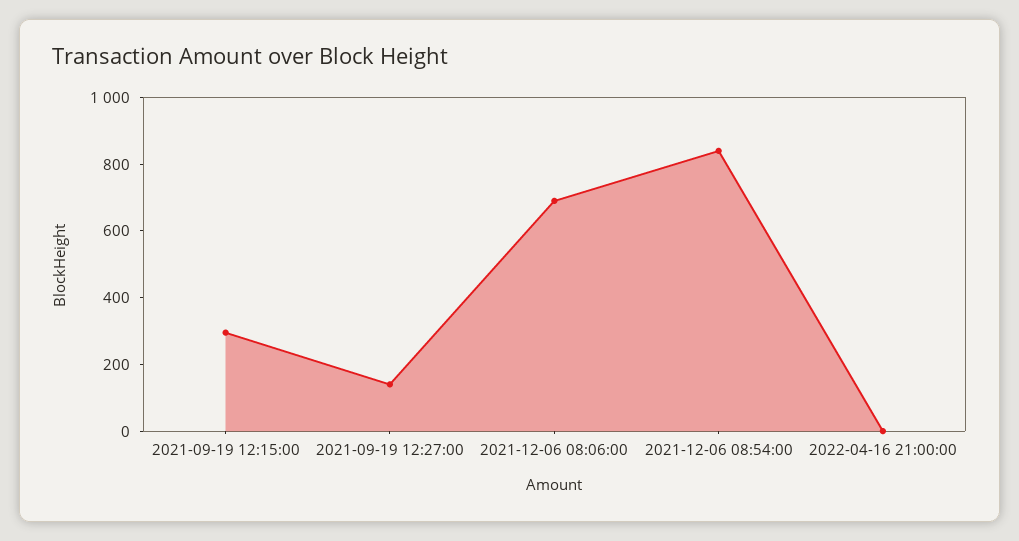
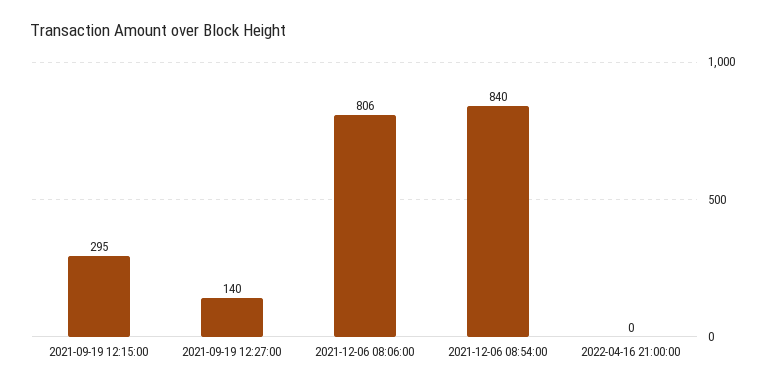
  {
    "2021-09-19 12:15:00": 295,
    "2021-09-19 12:27:00": 140,
-   "2021-12-06 08:06:00": 700,
+   "2021-12-06 08:06:00": 806,
    "2021-12-06 08:54:00": 840,
    "2022-04-16 21:00:00": 0
  }

